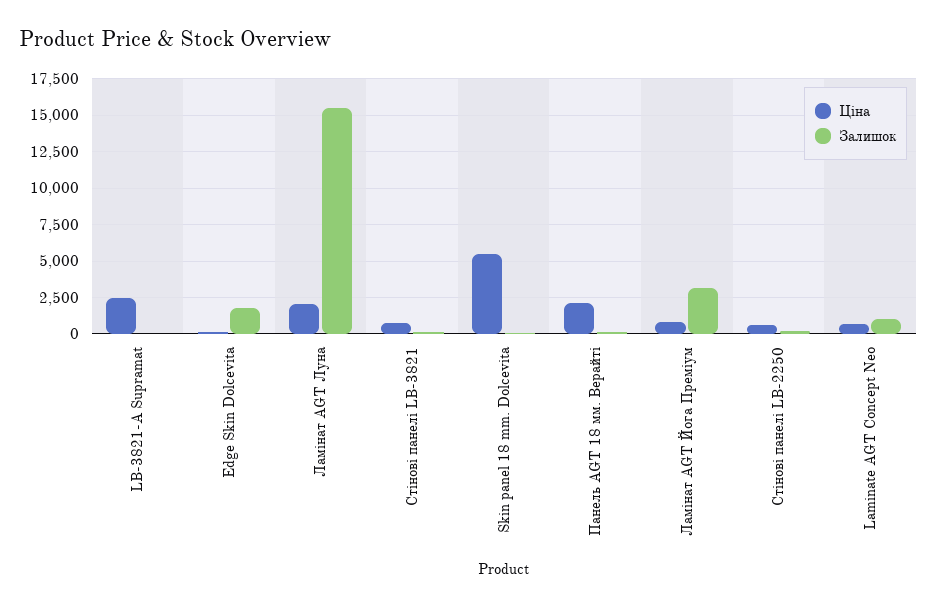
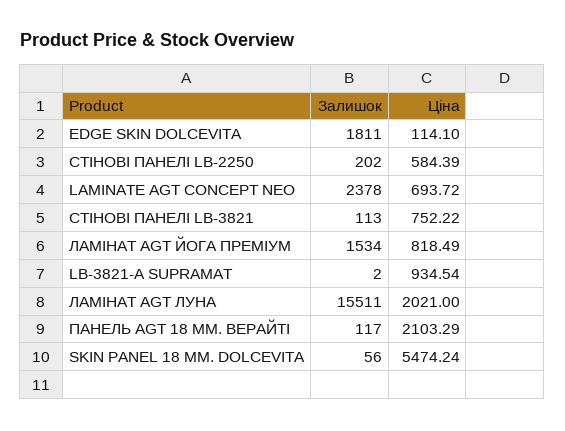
  {
    "Ціна": {
-     "LB-3821-А Supramat": 2500,
+     "LB-3821-А Supramat": 934.54,
      "Edge Skin Dolcevita": 114.1,
      "Ламінат AGT Луна": 2021,
      "Стінові панелі LB-3821": 752.22,
      "Skin panel 18 mm. Dolcevita": 5474.24,
      "Панель AGT 18 мм. Верайті": 2103.29,
      "Ламінат AGT Йога Преміум": 818.49,
      "Стінові панелі LB-2250": 584.39,
      "Laminate AGT Concept Neo": 693.72
    },
    "Залишок": {
      "LB-3821-А Supramat": 2,
      "Edge Skin Dolcevita": 1811,
      "Ламінат AGT Луна": 15511,
      "Стінові панелі LB-3821": 113,
      "Skin panel 18 mm. Dolcevita": 56,
      "Панель AGT 18 мм. Верайті": 117,
-     "Ламінат AGT Йога Преміум": 3000,
+     "Ламінат AGT Йога Преміум": 1534,
      "Стінові панелі LB-2250": 202,
-     "Laminate AGT Concept Neo": 1000
+     "Laminate AGT Concept Neo": 2378
    }
  }

